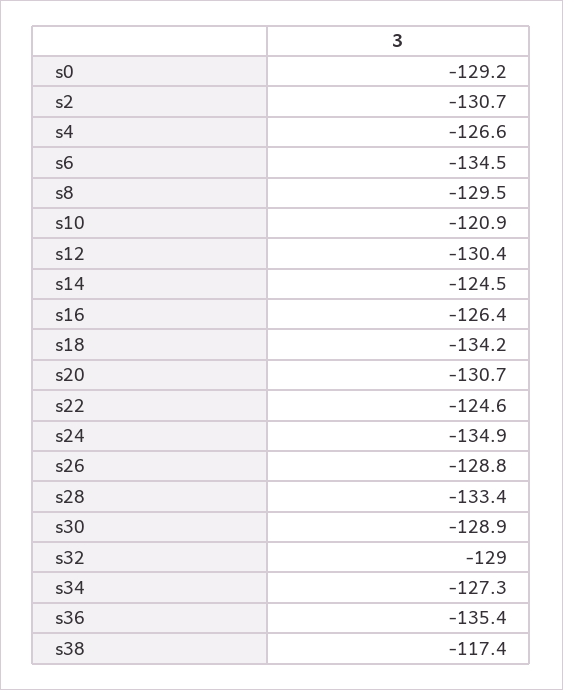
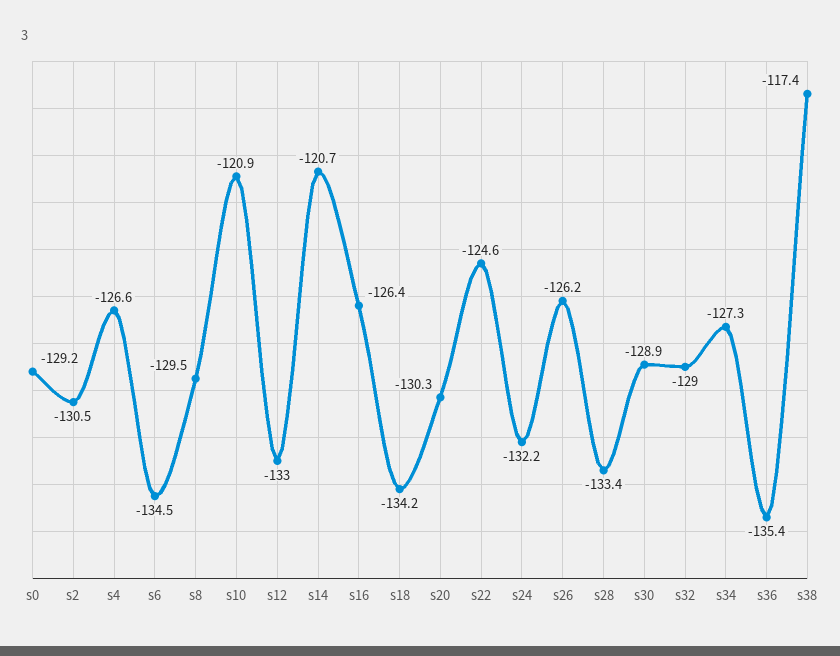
  {
    "s0": -129.2,
-   "s2": -130.7,
+   "s2": -130.5,
    "s4": -126.6,
    "s6": -134.5,
    "s8": -129.5,
    "s10": -120.9,
-   "s12": -130.4,
+   "s12": -133,
-   "s14": -124.5,
+   "s14": -120.7,
    "s16": -126.4,
    "s18": -134.2,
-   "s20": -130.7,
+   "s20": -130.3,
    "s22": -124.6,
-   "s24": -134.9,
+   "s24": -132.2,
-   "s26": -128.8,
+   "s26": -126.2,
    "s28": -133.4,
    "s30": -128.9,
    "s32": -129,
    "s34": -127.3,
    "s36": -135.4,
    "s38": -117.4
  }

